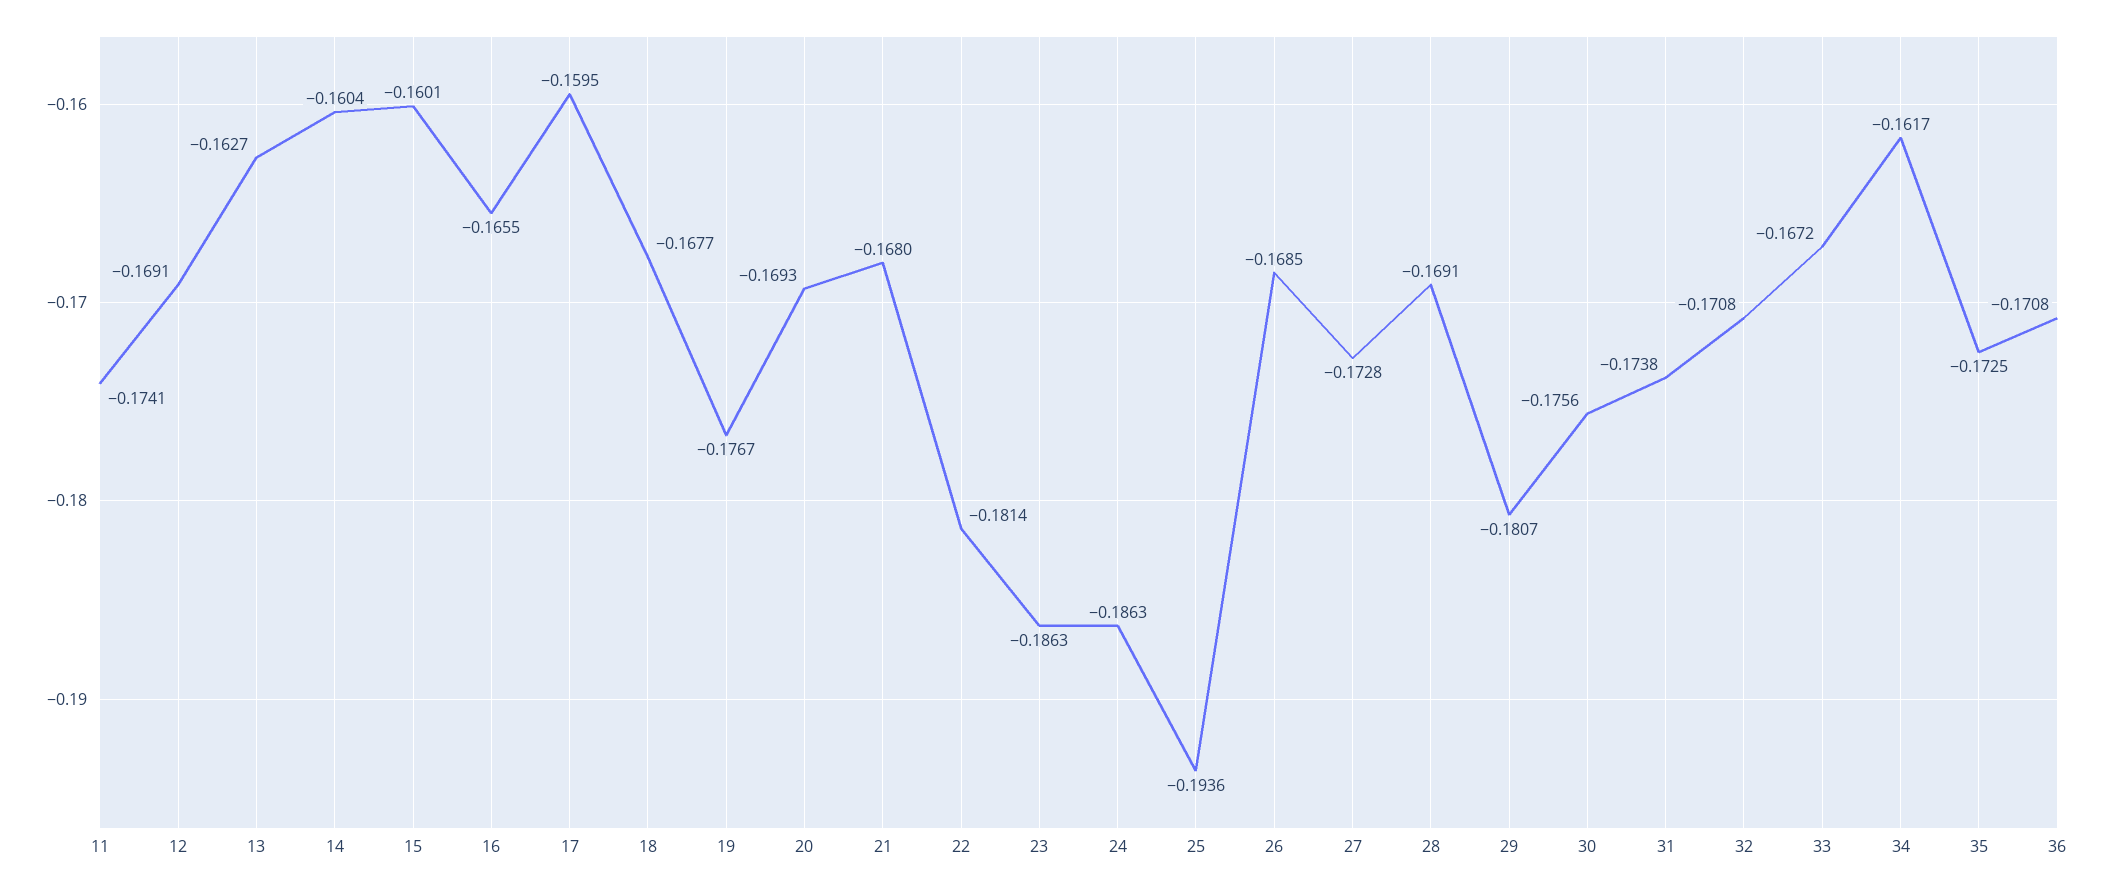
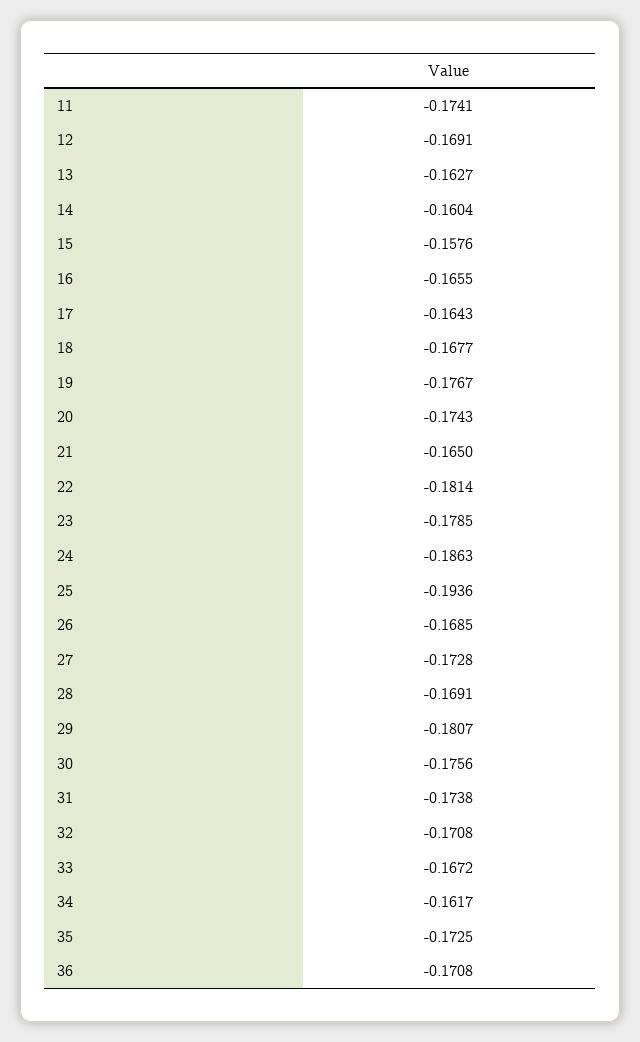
  {
    "11": -0.1741,
    "12": -0.1691,
    "13": -0.1627,
    "14": -0.1604,
-   "15": -0.1601,
+   "15": -0.1576,
    "16": -0.1655,
-   "17": -0.1595,
+   "17": -0.1643,
    "18": -0.1677,
    "19": -0.1767,
-   "20": -0.1693,
+   "20": -0.1743,
-   "21": -0.168,
+   "21": -0.165,
    "22": -0.1814,
-   "23": -0.1863,
+   "23": -0.1785,
    "24": -0.1863,
    "25": -0.1936,
    "26": -0.1685,
    "27": -0.1728,
    "28": -0.1691,
    "29": -0.1807,
    "30": -0.1756,
    "31": -0.1738,
    "32": -0.1708,
    "33": -0.1672,
    "34": -0.1617,
    "35": -0.1725,
    "36": -0.1708
  }

